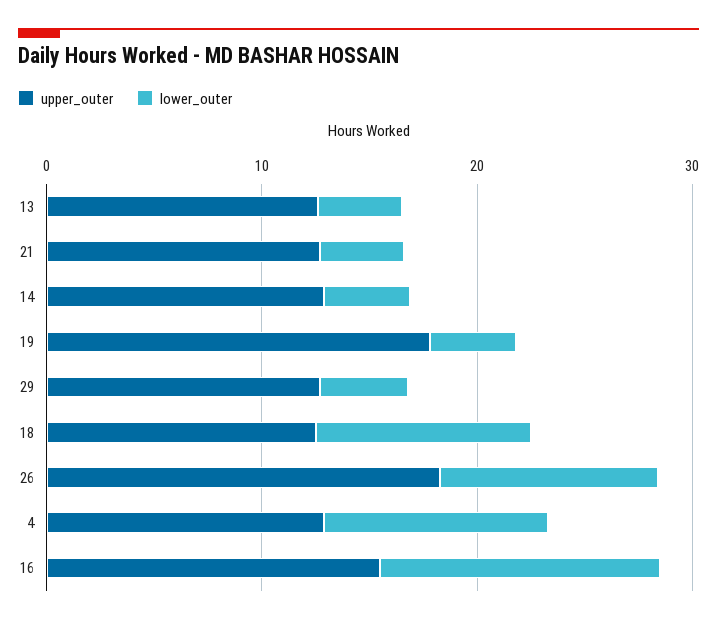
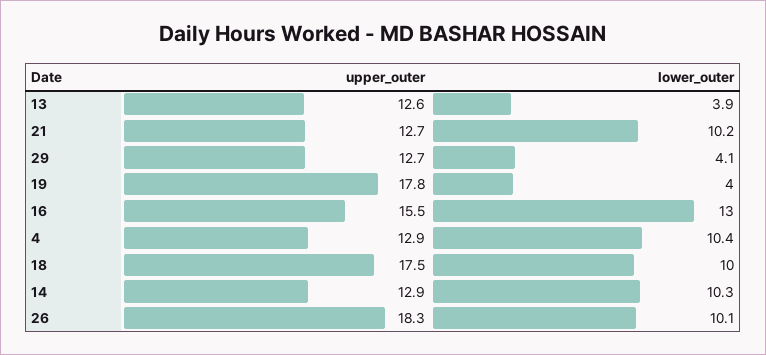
  {
    "upper_outer": {
      "13": 12.6,
      "21": 12.7,
      "14": 12.9,
      "19": 17.8,
      "29": 12.7,
-     "18": 12,
+     "18": 17.5,
      "26": 18.3,
      "4": 12.9,
      "16": 15.5
    },
    "lower_outer": {
      "13": 3.9,
-     "21": 4,
+     "21": 10.2,
-     "14": 4,
+     "14": 10.3,
      "19": 4,
      "29": 4.1,
      "18": 10,
      "26": 10.1,
      "4": 10.4,
      "16": 13
    }
  }

